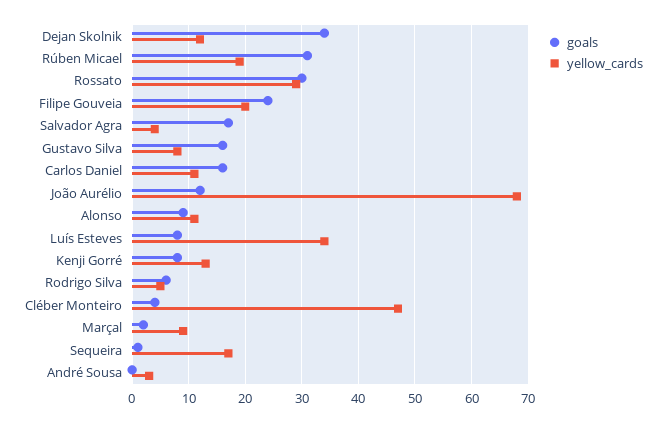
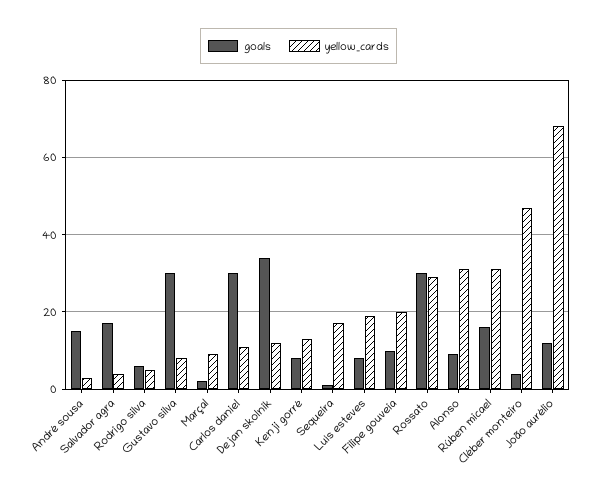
  {
    "goals": {
      "Dejan Skolnik": 35,
-     "Rúben Micael": 30,
+     "Rúben Micael": 15,
      "Rossato": 30,
-     "Filipe Gouveia": 25,
+     "Filipe Gouveia": 10,
      "Salvador Agra": 15,
-     "Gustavo Silva": 15,
+     "Gustavo Silva": 30,
-     "Carlos Daniel": 15,
+     "Carlos Daniel": 30,
      "João Aurélio": 10,
      "Alonso": 10,
      "Luís Esteves": 10,
      "Kenji Gorré": 10,
      "Rodrigo Silva": 5,
      "Cléber Monteiro": 5,
      "Marçal": 0,
      "Sequeira": 0,
-     "André Sousa": 0
+     "André Sousa": 15
    },
    "yellow_cards": {
      "Dejan Skolnik": 10,
-     "Rúben Micael": 20,
+     "Rúben Micael": 30,
      "Rossato": 30,
      "Filipe Gouveia": 20,
      "Salvador Agra": 5,
      "Gustavo Silva": 10,
      "Carlos Daniel": 10,
      "João Aurélio": 70,
-     "Alonso": 10,
+     "Alonso": 30,
-     "Luís Esteves": 35,
+     "Luís Esteves": 20,
      "Kenji Gorré": 15,
      "Rodrigo Silva": 5,
      "Cléber Monteiro": 45,
      "Marçal": 10,
      "Sequeira": 15,
      "André Sousa": 5
    }
  }

